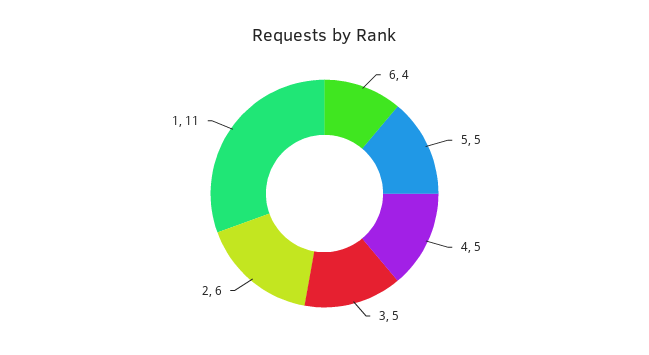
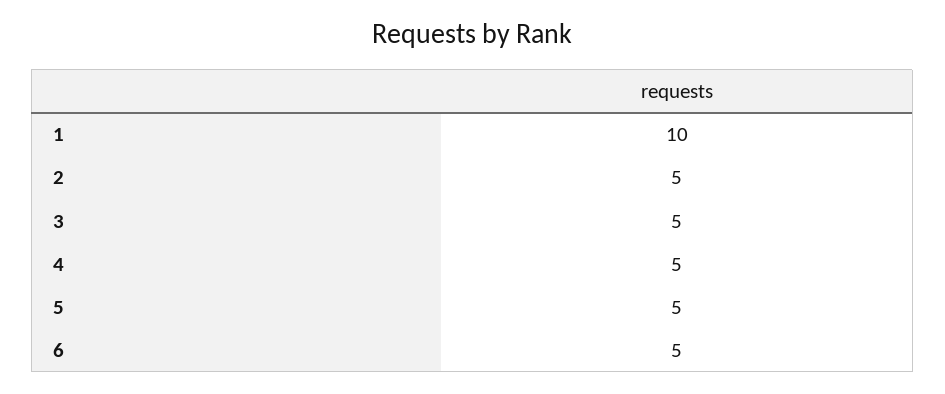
  {
-   "6": 4,
+   "6": 5,
    "5": 5,
    "4": 5,
    "3": 5,
-   "2": 6,
+   "2": 5,
-   "1": 11
+   "1": 10
  }

